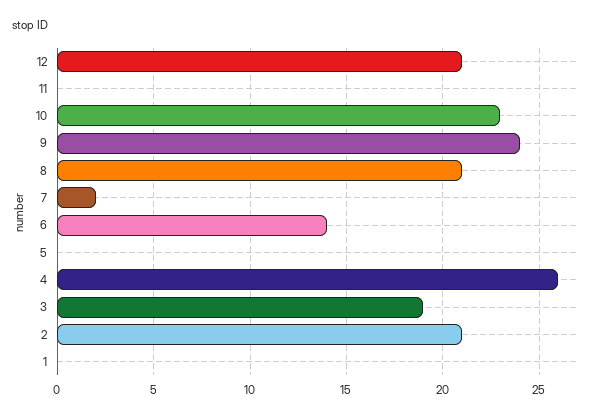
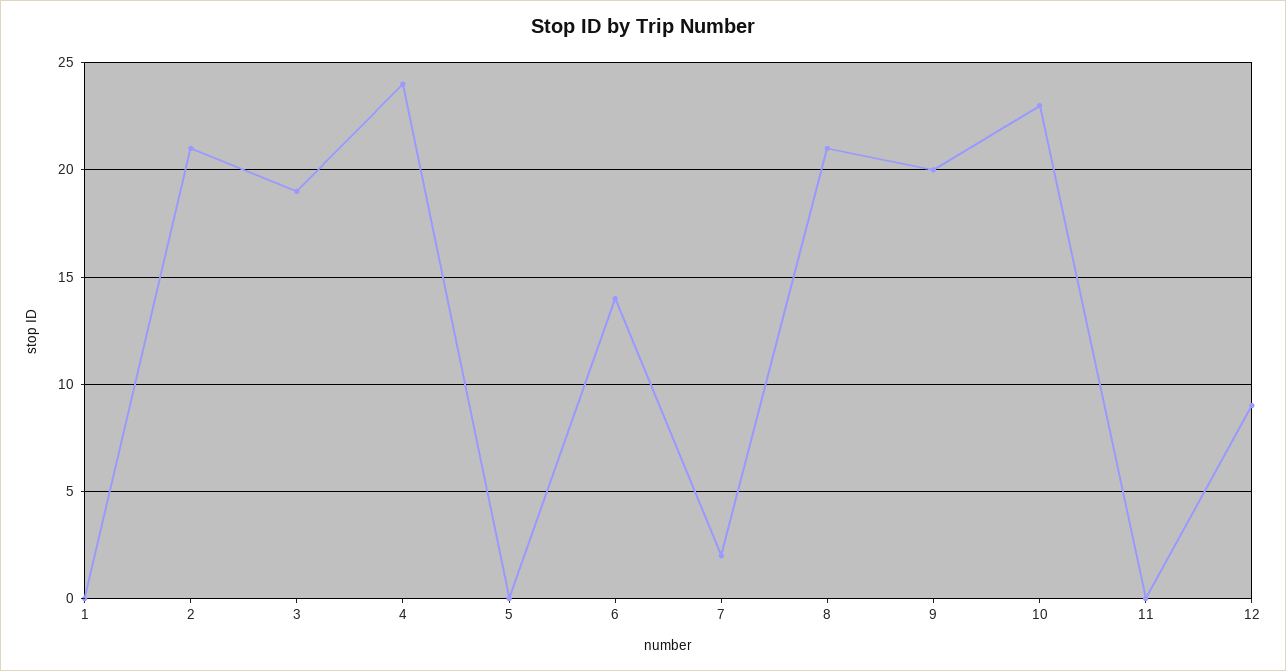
  {
-   "12": 21,
+   "12": 9,
    "11": 0,
    "10": 23,
-   "9": 24,
+   "9": 20,
    "8": 21,
    "7": 2,
    "6": 14,
    "5": 0,
-   "4": 26,
+   "4": 24,
    "3": 19,
    "2": 21,
    "1": 0
  }

